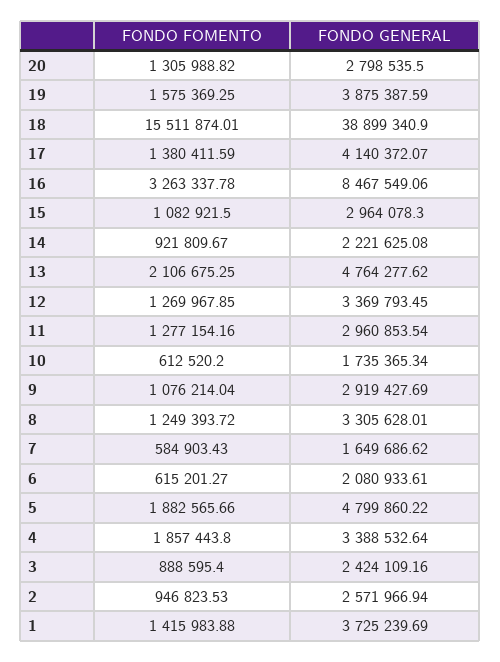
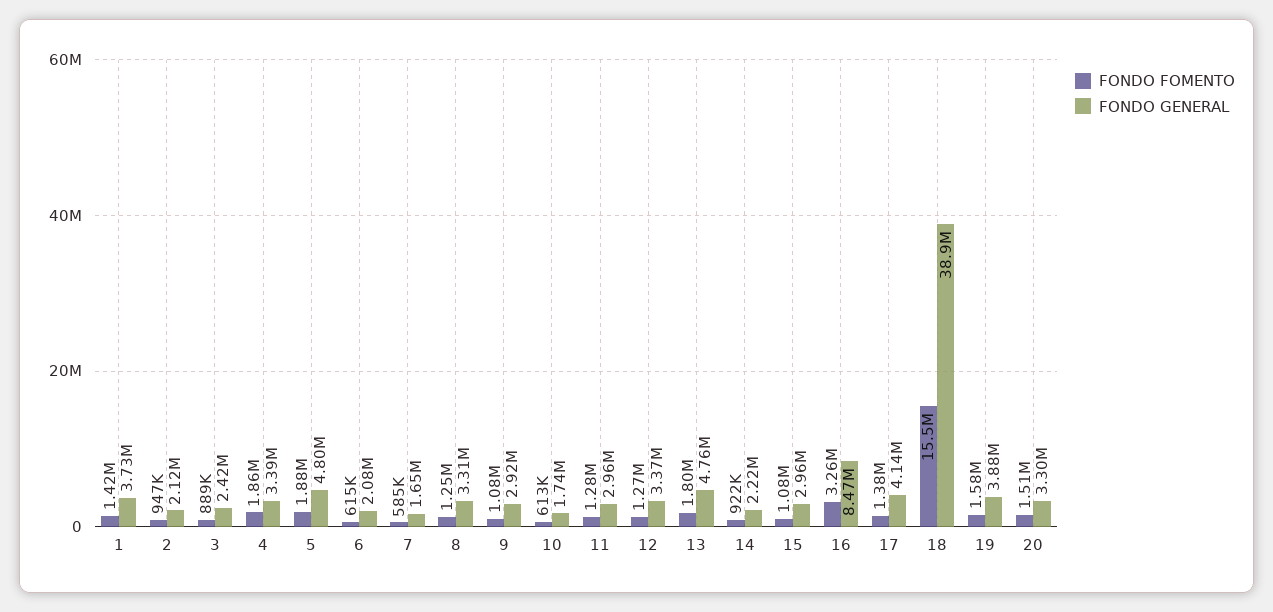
  {
    "FONDO FOMENTO": {
-     "20": 1305988.82,
+     "20": 1510000,
      "19": 1575369.25,
      "18": 15511874.01,
      "17": 1380411.59,
      "16": 3263337.78,
      "15": 1082921.5,
      "14": 921809.67,
-     "13": 2106675.25,
+     "13": 1800000,
      "12": 1269967.85,
      "11": 1277154.16,
      "10": 612520.2,
      "9": 1076214.04,
      "8": 1249393.72,
      "7": 584903.43,
      "6": 615201.27,
      "5": 1882565.66,
      "4": 1857443.8,
      "3": 888595.4,
      "2": 946823.53,
      "1": 1415983.88
    },
    "FONDO GENERAL": {
-     "20": 2798535.5,
+     "20": 3300000,
      "19": 3875387.59,
      "18": 38899340.9,
      "17": 4140372.07,
      "16": 8467549.06,
      "15": 2964078.3,
      "14": 2221625.08,
      "13": 4764277.62,
      "12": 3369793.45,
      "11": 2960853.54,
      "10": 1735365.34,
      "9": 2919427.69,
      "8": 3305628.01,
      "7": 1649686.62,
      "6": 2080933.61,
      "5": 4799860.22,
      "4": 3388532.64,
      "3": 2424109.16,
-     "2": 2571966.94,
+     "2": 2120000,
      "1": 3725239.69
    }
  }

